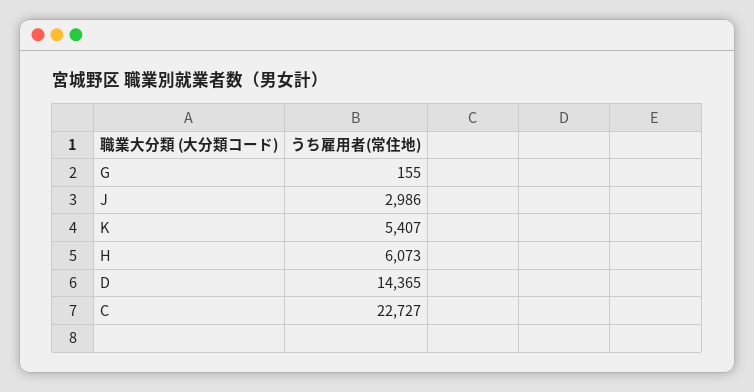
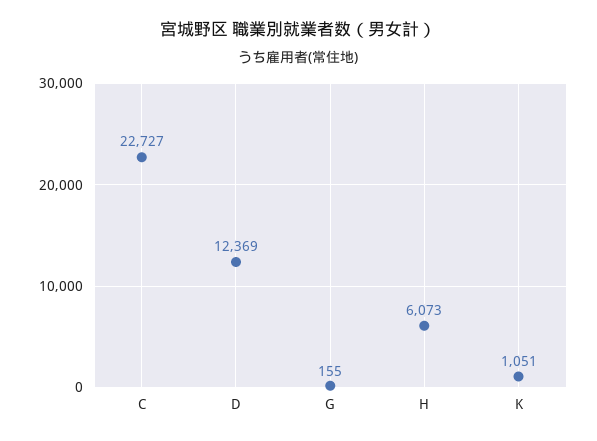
  {
    "G": 155,
-   "J": 2986,
-   "K": 5407,
+   "K": 1051,
    "H": 6073,
-   "D": 14365,
+   "D": 12369,
    "C": 22727
  }

